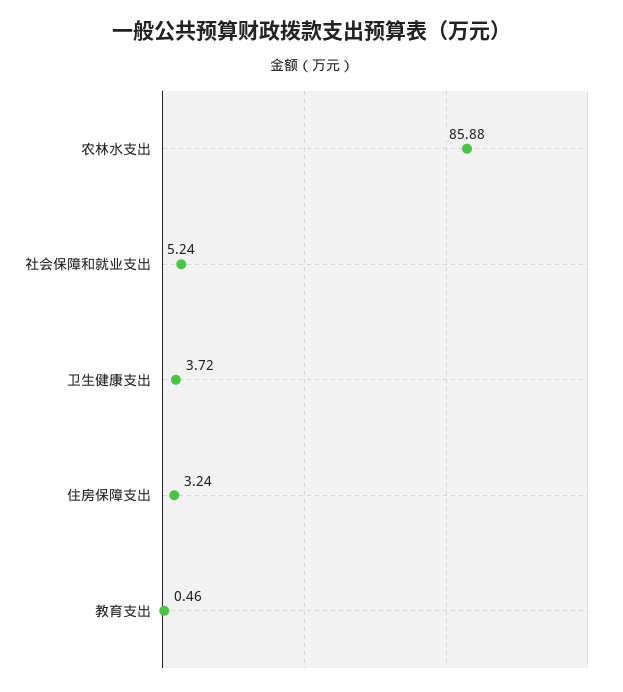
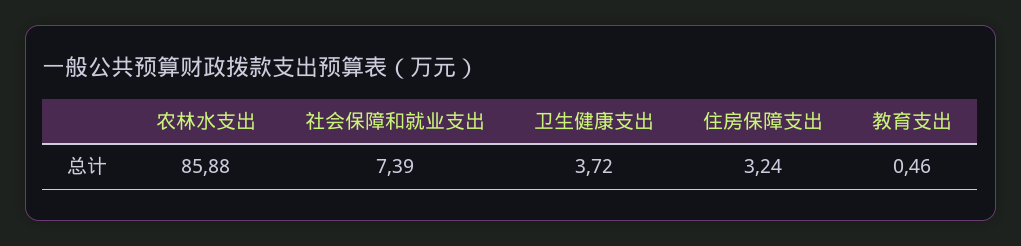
  {
    "农林水支出": 85.88,
-   "社会保障和就业支出": 5.24,
+   "社会保障和就业支出": 7.39,
    "卫生健康支出": 3.72,
    "住房保障支出": 3.24,
    "教育支出": 0.46
  }

